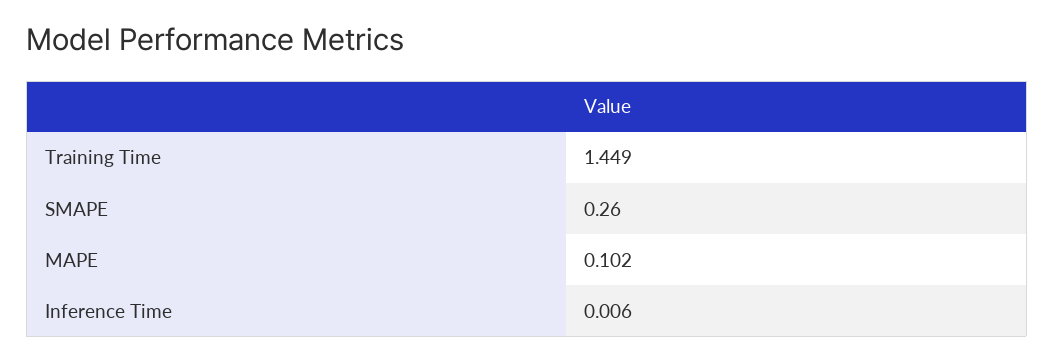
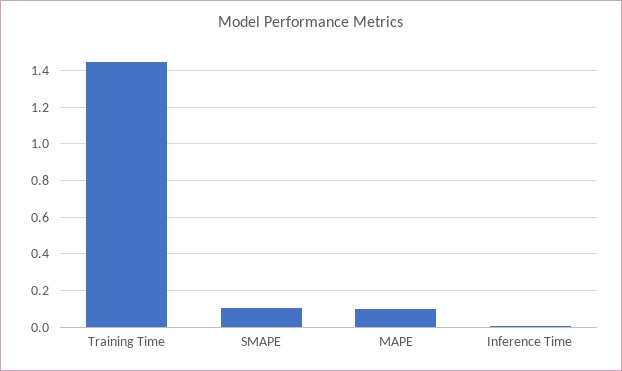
  {
    "Training Time": 1.449,
-   "SMAPE": 0.26,
+   "SMAPE": 0.1,
    "MAPE": 0.102,
    "Inference Time": 0.006
  }

